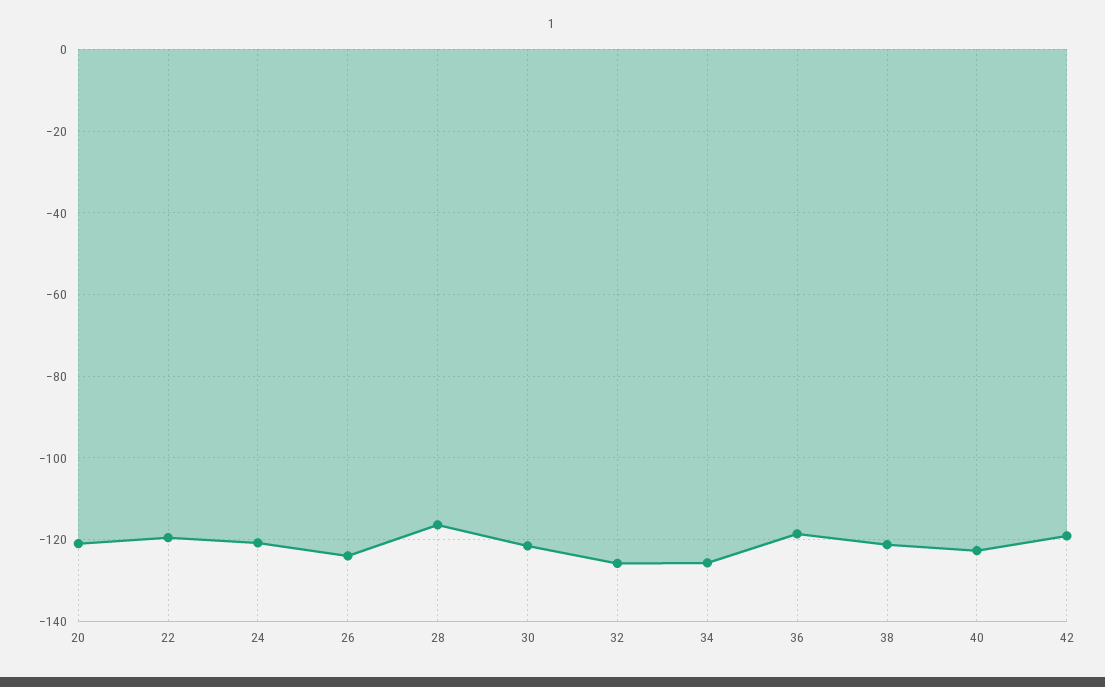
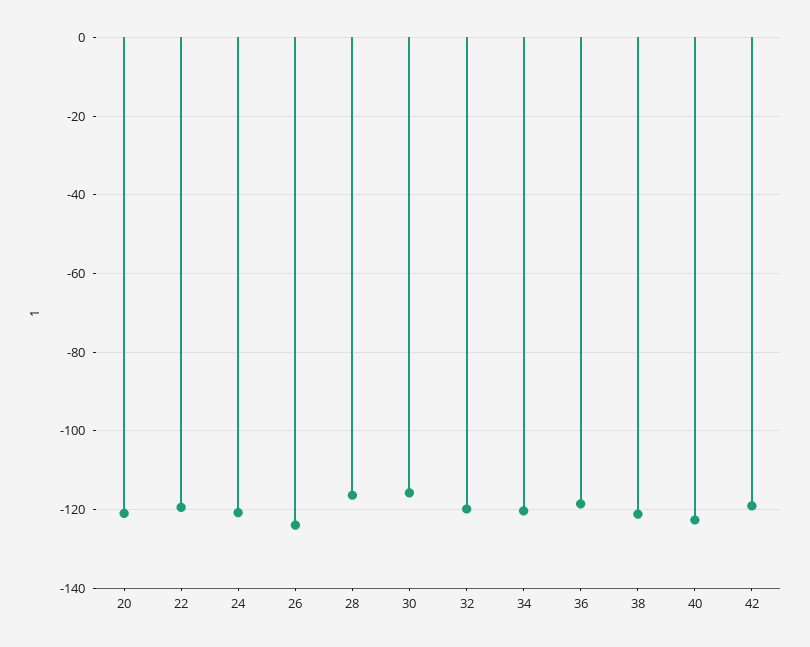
  {
    "20": -122,
    "22": -120,
    "24": -120,
    "26": -124,
    "28": -116,
-   "30": -122,
+   "30": -116,
-   "32": -126,
+   "32": -120,
-   "34": -126,
+   "34": -120,
    "36": -118,
    "38": -122,
    "40": -122,
    "42": -120
  }

